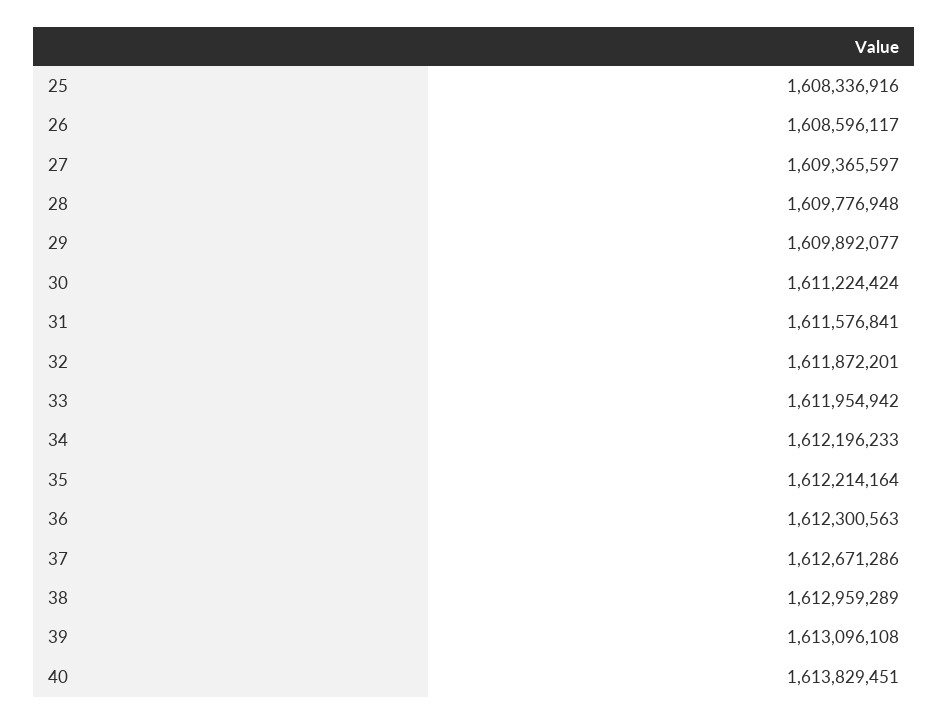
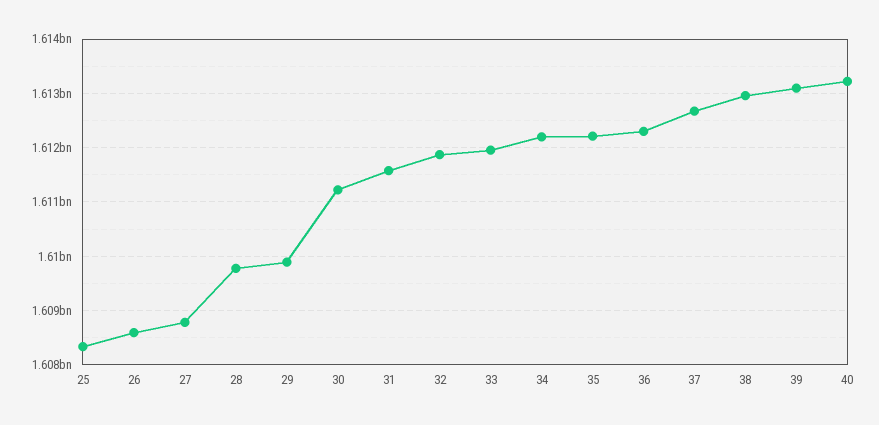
  {
    "25": 1608336916,
    "26": 1608596117,
-   "27": 1609365597,
+   "27": 1608800000,
    "28": 1609776948,
    "29": 1609892077,
    "30": 1611224424,
    "31": 1611576841,
    "32": 1611872201,
    "33": 1611954942,
    "34": 1612196233,
    "35": 1612214164,
    "36": 1612300563,
    "37": 1612671286,
    "38": 1612959289,
    "39": 1613096108,
-   "40": 1613829451
+   "40": 1613200000
  }

